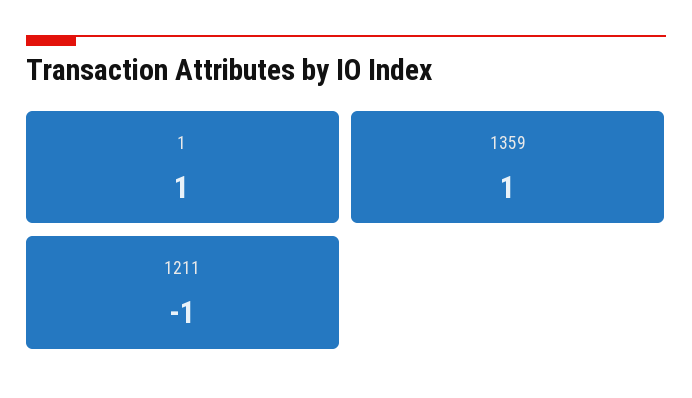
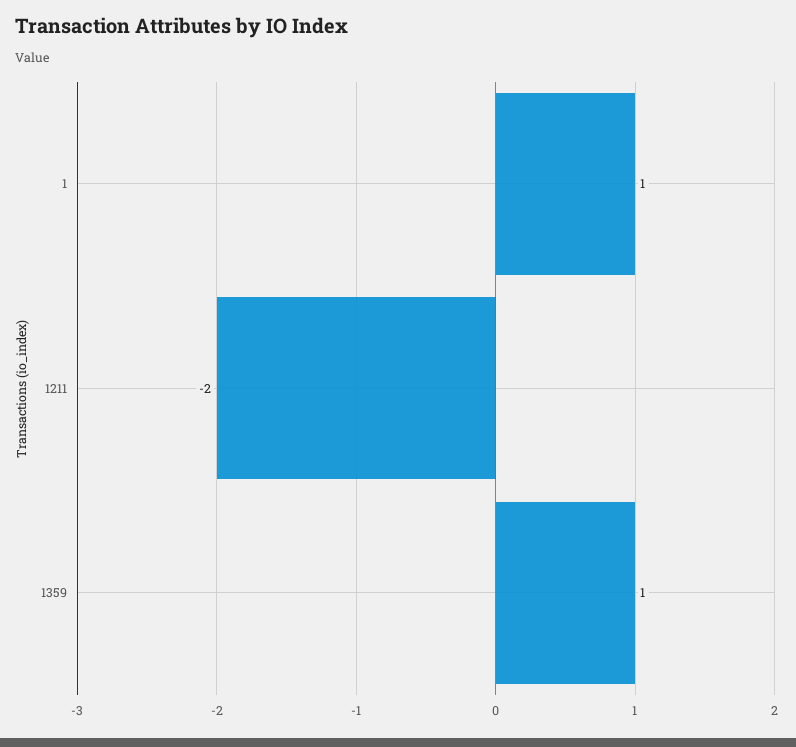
  {
    "1": 1,
    "1359": 1,
-   "1211": -1
+   "1211": -2
  }

